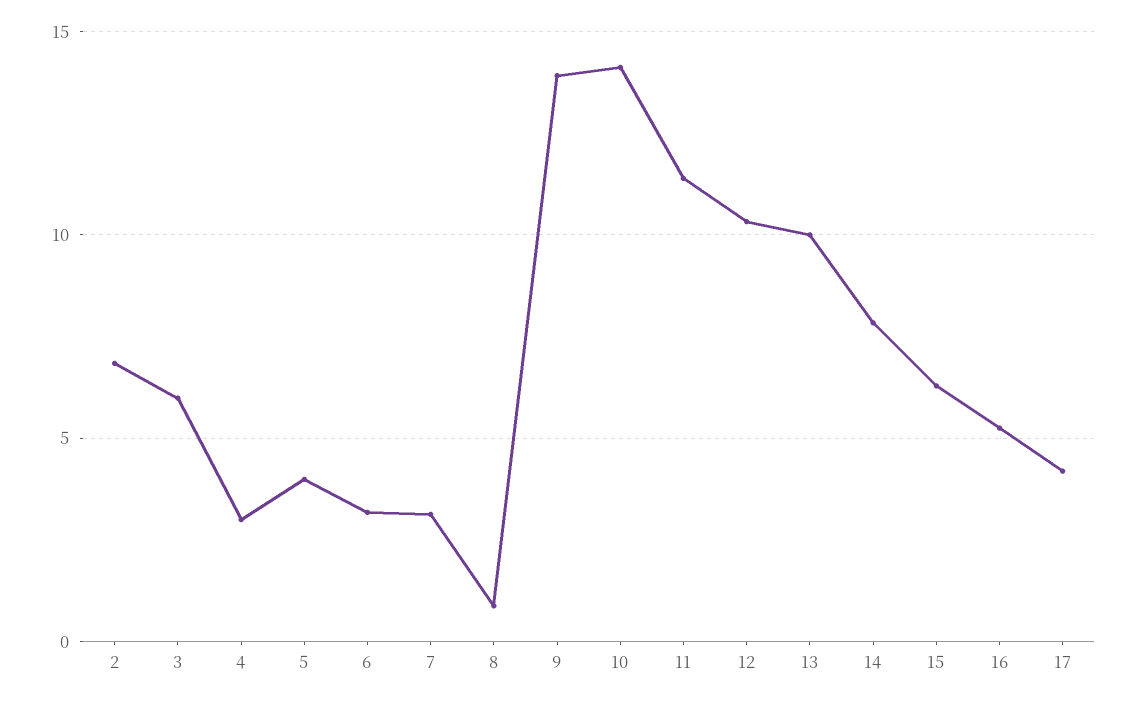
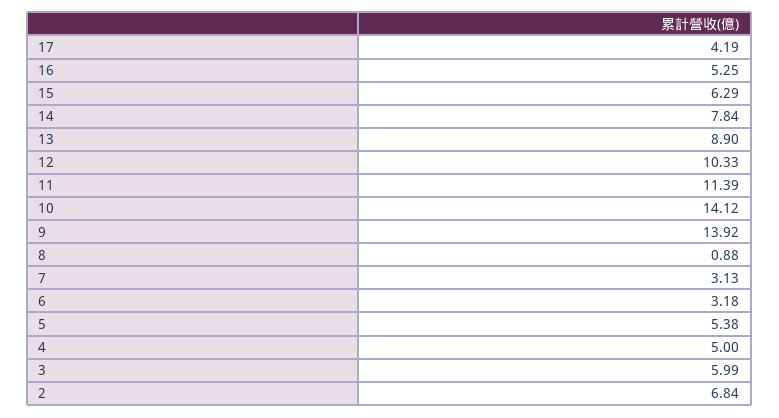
  {
    "2": 6.84,
    "3": 5.99,
-   "4": 3,
+   "4": 5,
-   "5": 4,
+   "5": 5.38,
    "6": 3.18,
    "7": 3.13,
    "8": 0.88,
    "9": 13.92,
    "10": 14.12,
    "11": 11.39,
    "12": 10.33,
-   "13": 10,
+   "13": 8.9,
    "14": 7.84,
    "15": 6.29,
    "16": 5.25,
    "17": 4.19
  }

